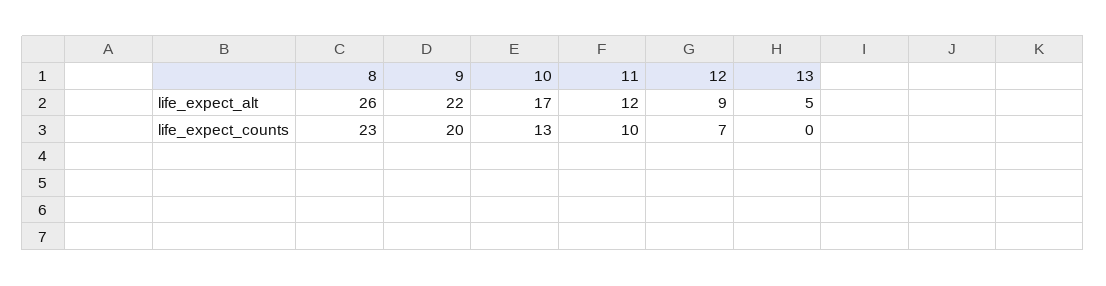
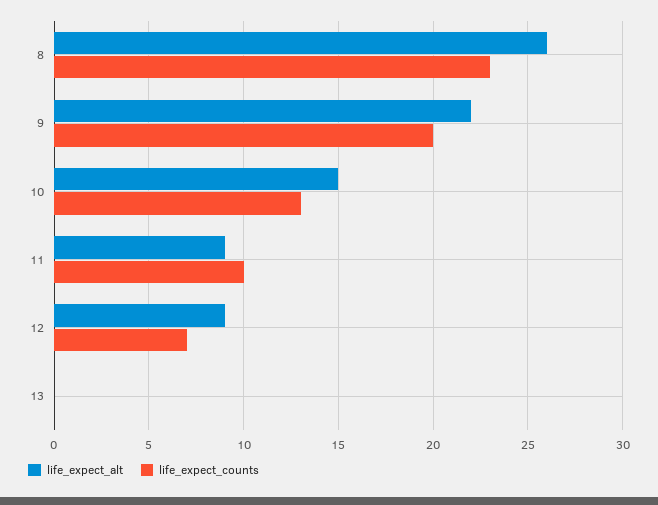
  {
    "life_expect_alt": {
      "8": 26,
      "9": 22,
-     "10": 17,
+     "10": 15,
-     "11": 12,
+     "11": 9,
      "12": 9,
-     "13": 5
+     "13": 0
    },
    "life_expect_counts": {
      "8": 23,
      "9": 20,
      "10": 13,
      "11": 10,
      "12": 7,
      "13": 0
    }
  }

